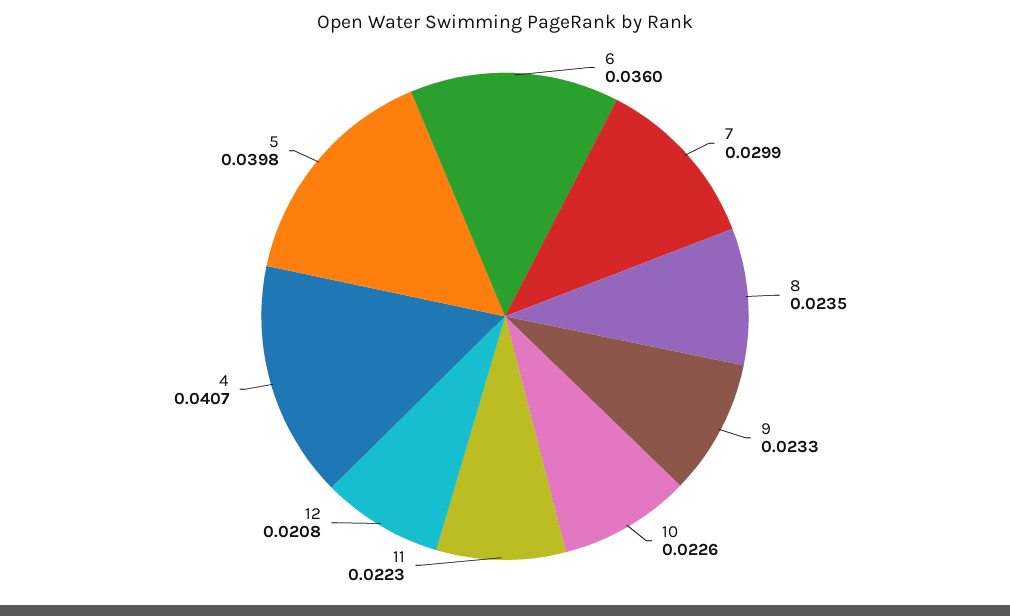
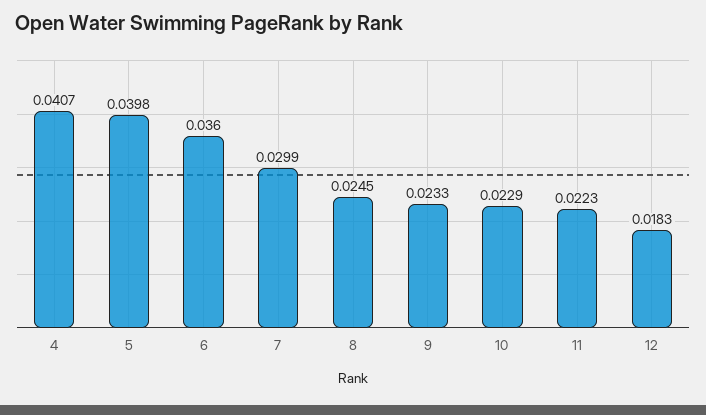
  {
    "6": 0.036,
    "7": 0.0299,
-   "8": 0.0235,
+   "8": 0.0245,
    "9": 0.0233,
-   "10": 0.0226,
+   "10": 0.0229,
    "11": 0.0223,
-   "12": 0.0208,
+   "12": 0.0183,
    "4": 0.0407,
    "5": 0.0398
  }

